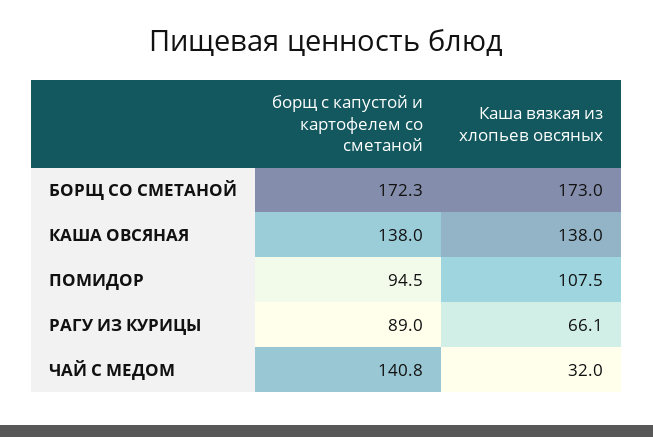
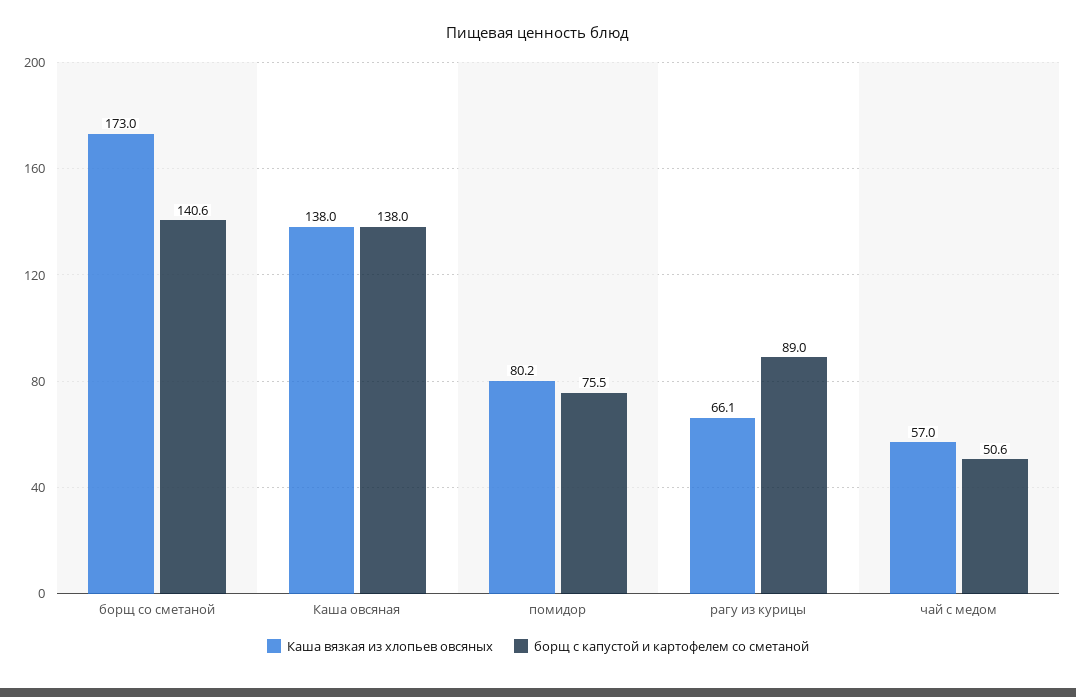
  {
    "борщ с капустой и картофелем со сметаной": {
-     "БОРЩ СО СМЕТАНОЙ": 172.3,
+     "БОРЩ СО СМЕТАНОЙ": 140.6,
      "КАША ОВСЯНАЯ": 138,
-     "ПОМИДОР": 94.5,
+     "ПОМИДОР": 75.5,
      "РАГУ ИЗ КУРИЦЫ": 89,
-     "ЧАЙ С МЕДОМ": 140.8
+     "ЧАЙ С МЕДОМ": 50.6
    },
    "Каша вязкая из хлопьев овсяных": {
      "БОРЩ СО СМЕТАНОЙ": 173,
      "КАША ОВСЯНАЯ": 138,
-     "ПОМИДОР": 107.5,
+     "ПОМИДОР": 80.2,
      "РАГУ ИЗ КУРИЦЫ": 66.1,
-     "ЧАЙ С МЕДОМ": 32
+     "ЧАЙ С МЕДОМ": 57
    }
  }

